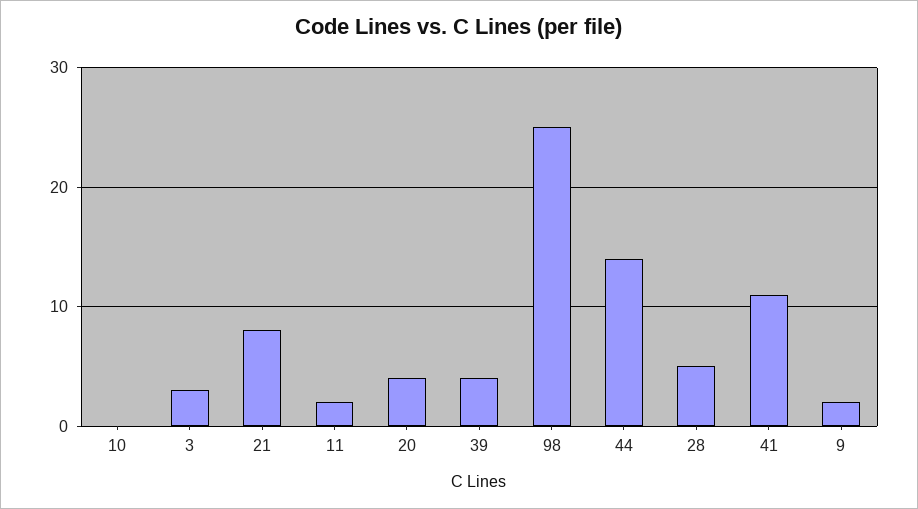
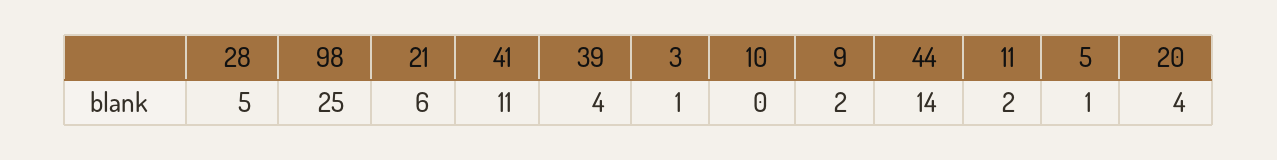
  {
    "10": 0,
-   "3": 3,
+   "3": 1,
-   "21": 8,
+   "21": 6,
    "11": 2,
    "20": 4,
    "39": 4,
    "98": 25,
    "44": 14,
    "28": 5,
    "41": 11,
-   "9": 2
+   "9": 2,
+   "5": 1
  }

